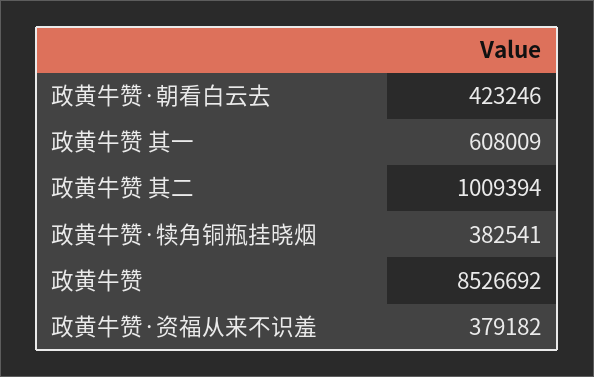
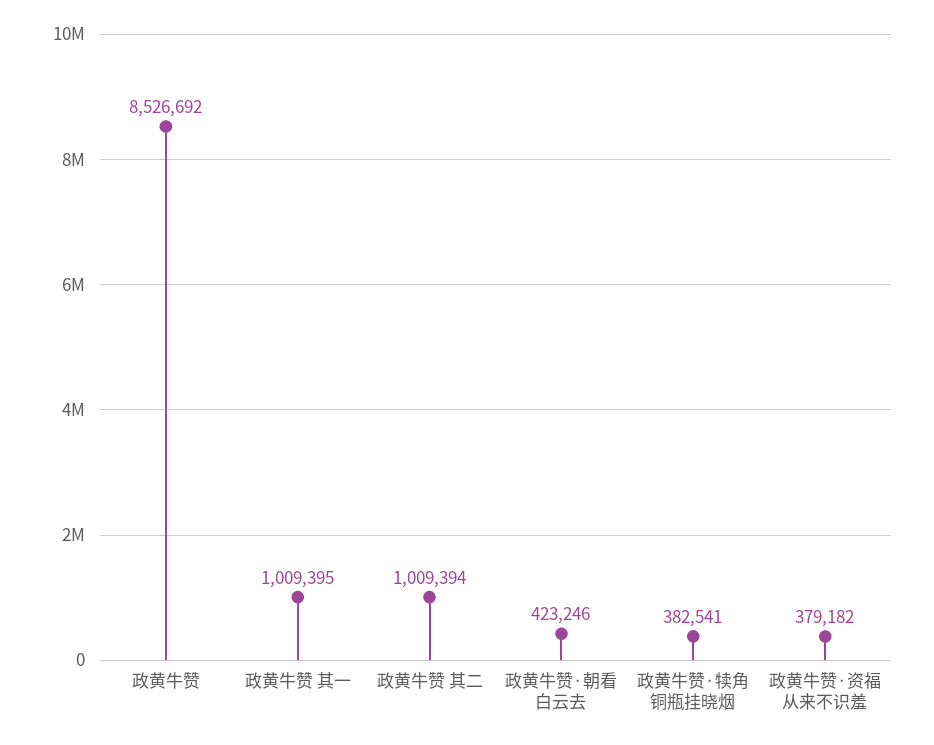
  {
    "政黄牛赞·朝看白云去": 423246,
-   "政黄牛赞 其一": 608009,
+   "政黄牛赞 其一": 1009395,
    "政黄牛赞 其二": 1009394,
    "政黄牛赞·犊角铜瓶挂晓烟": 382541,
    "政黄牛赞": 8526692,
    "政黄牛赞·资福从来不识羞": 379182
  }

